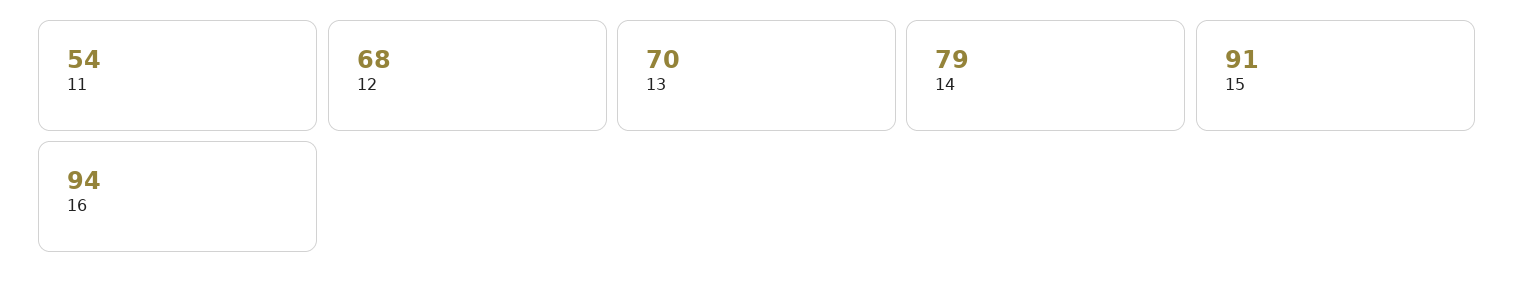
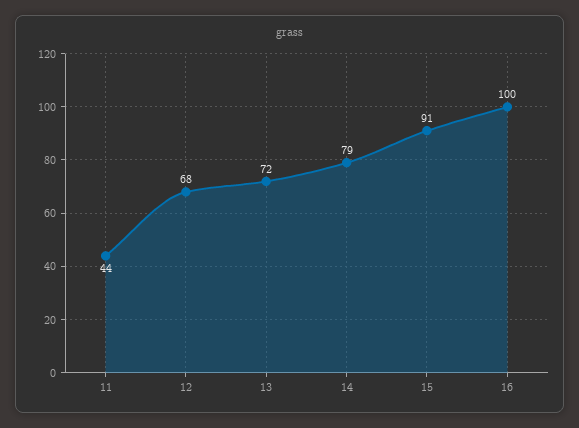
  {
-   "11": 54,
+   "11": 44,
    "12": 68,
-   "13": 70,
+   "13": 72,
    "14": 79,
    "15": 91,
-   "16": 94
+   "16": 100
  }

